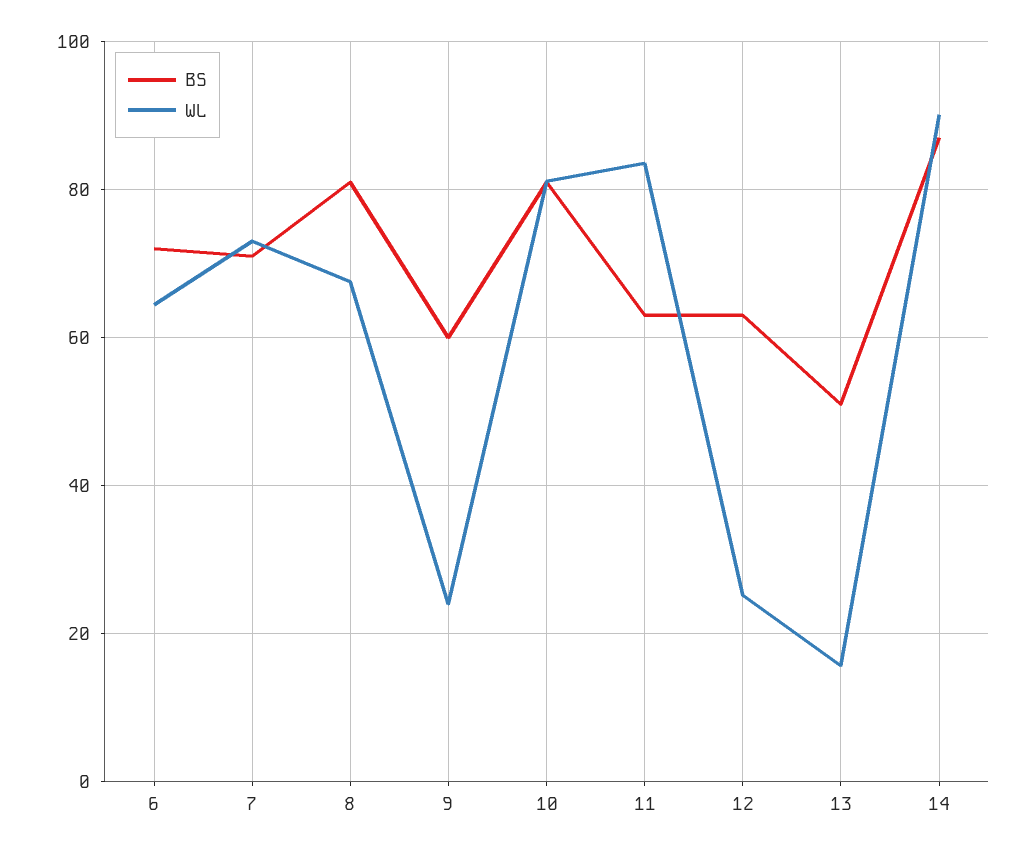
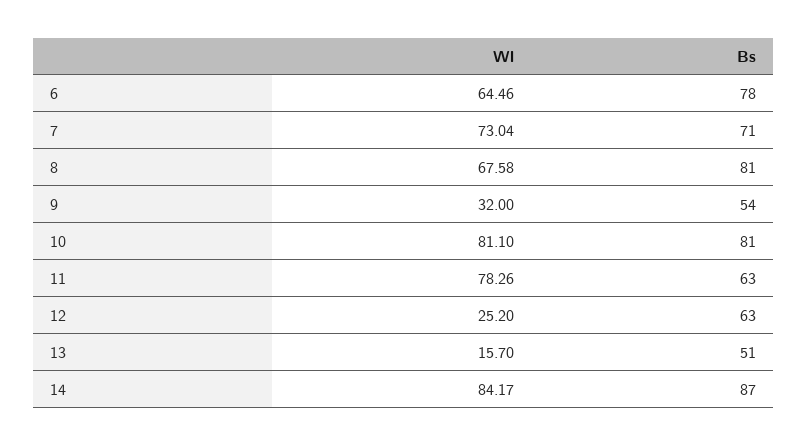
  {
    "BS": {
-     "6": 72,
+     "6": 78,
      "7": 71,
      "8": 81,
-     "9": 60,
+     "9": 54,
      "10": 81,
      "11": 63,
      "12": 63,
      "13": 51,
      "14": 87
    },
    "WL": {
      "6": 64.46,
      "7": 73.04,
      "8": 67.58,
-     "9": 24,
+     "9": 32,
      "10": 81.1,
-     "11": 84,
+     "11": 78.26,
      "12": 25.2,
      "13": 15.7,
-     "14": 90
+     "14": 84.17
    }
  }

